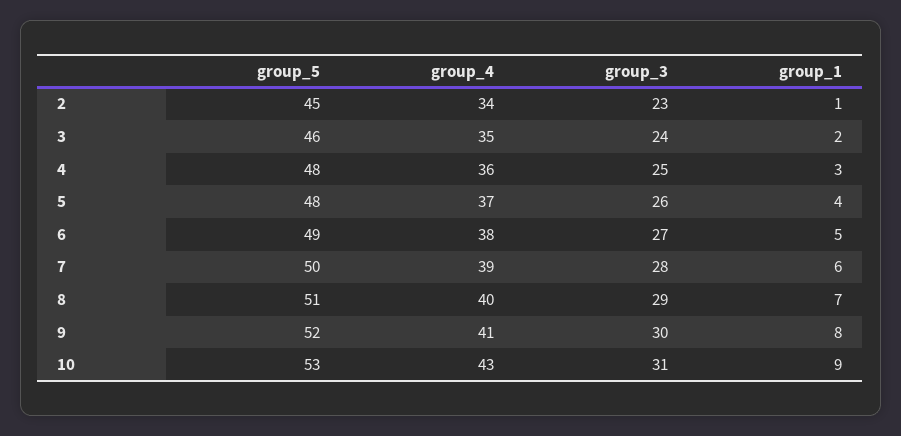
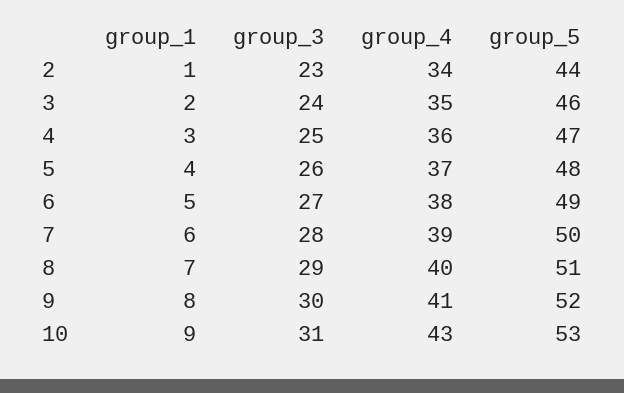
  {
    "group_5": {
-     "2": 45,
+     "2": 44,
      "3": 46,
-     "4": 48,
+     "4": 47,
      "5": 48,
      "6": 49,
      "7": 50,
      "8": 51,
      "9": 52,
      "10": 53
    },
    "group_4": {
      "2": 34,
      "3": 35,
      "4": 36,
      "5": 37,
      "6": 38,
      "7": 39,
      "8": 40,
      "9": 41,
      "10": 43
    },
    "group_3": {
      "2": 23,
      "3": 24,
      "4": 25,
      "5": 26,
      "6": 27,
      "7": 28,
      "8": 29,
      "9": 30,
      "10": 31
    },
    "group_1": {
      "2": 1,
      "3": 2,
      "4": 3,
      "5": 4,
      "6": 5,
      "7": 6,
      "8": 7,
      "9": 8,
      "10": 9
    }
  }

